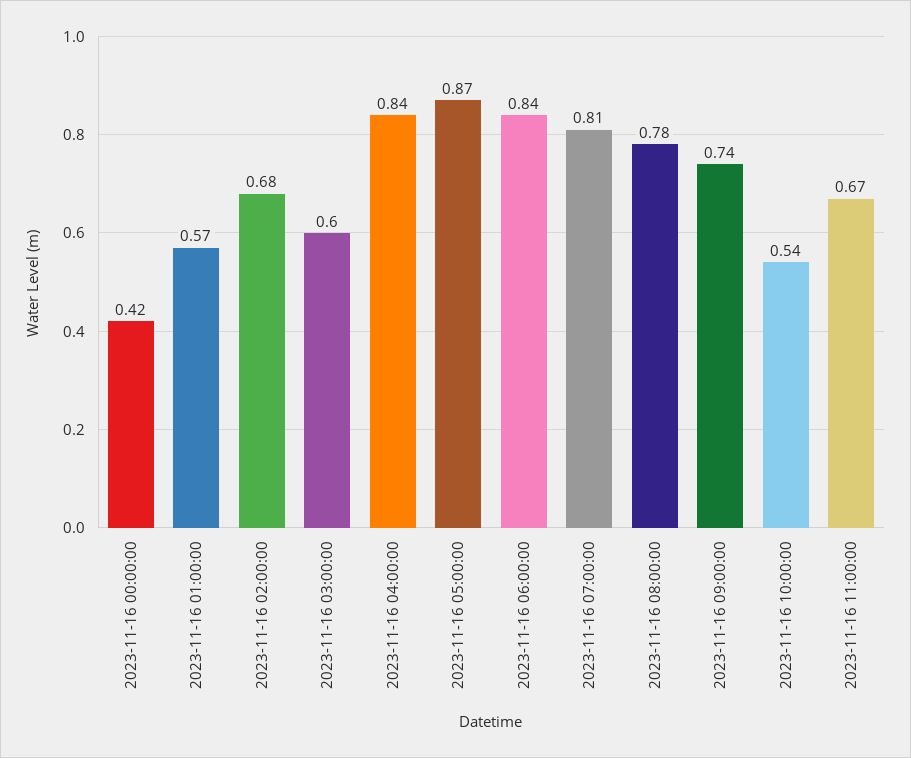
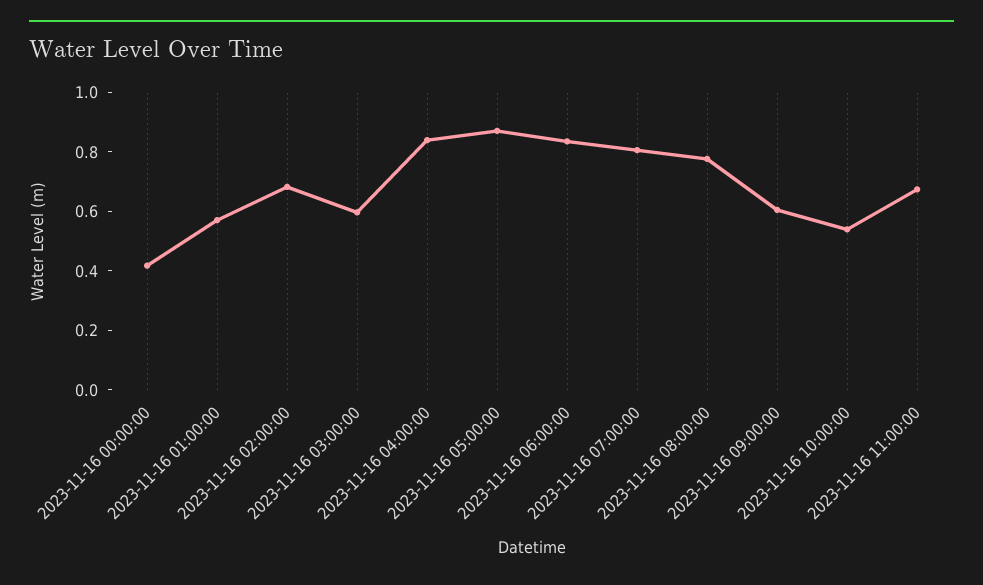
  {
    "2023-11-16 00:00:00": 0.42,
    "2023-11-16 01:00:00": 0.57,
    "2023-11-16 02:00:00": 0.68,
    "2023-11-16 03:00:00": 0.6,
    "2023-11-16 04:00:00": 0.84,
    "2023-11-16 05:00:00": 0.87,
    "2023-11-16 06:00:00": 0.84,
    "2023-11-16 07:00:00": 0.81,
    "2023-11-16 08:00:00": 0.78,
-   "2023-11-16 09:00:00": 0.74,
+   "2023-11-16 09:00:00": 0.6,
    "2023-11-16 10:00:00": 0.54,
    "2023-11-16 11:00:00": 0.67
  }

